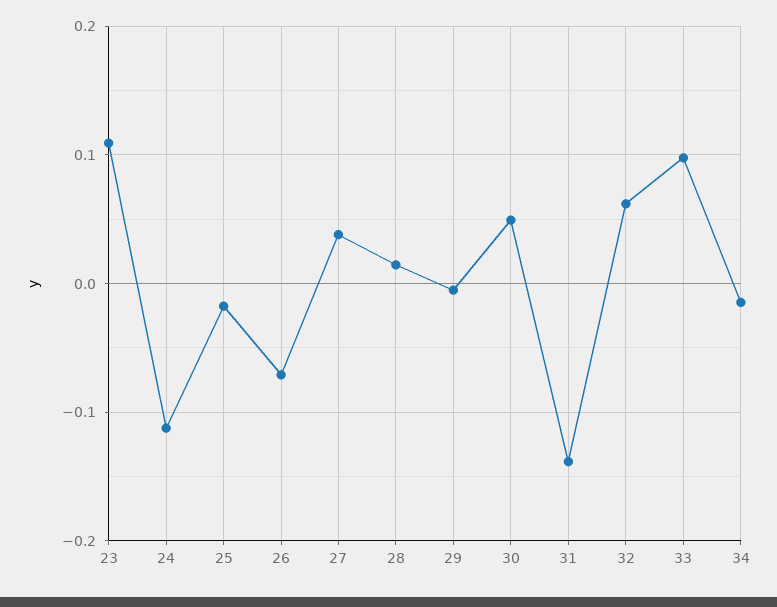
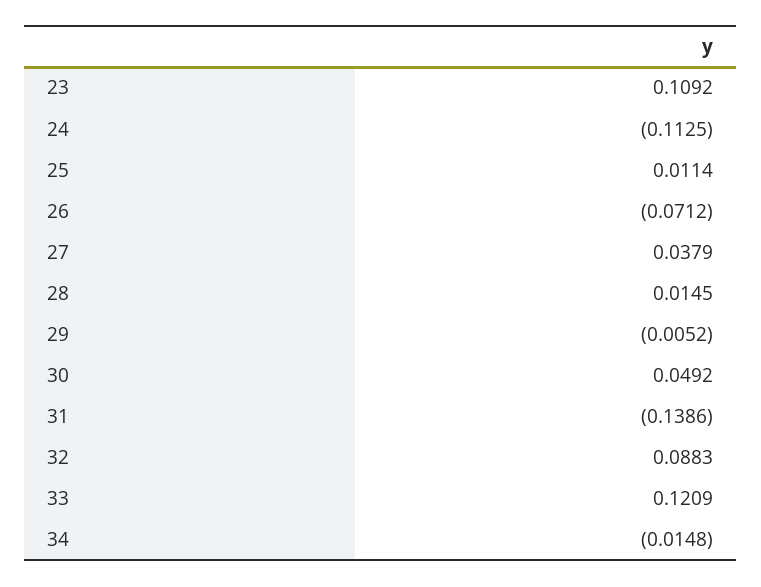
  {
    "23": 0.1092,
    "24": -0.1125,
-   "25": -0.02,
+   "25": 0.0114,
    "26": -0.0712,
    "27": 0.0379,
    "28": 0.0145,
    "29": -0.0052,
    "30": 0.0492,
    "31": -0.1386,
-   "32": 0.06,
+   "32": 0.0883,
-   "33": 0.1,
+   "33": 0.1209,
    "34": -0.0148
  }

